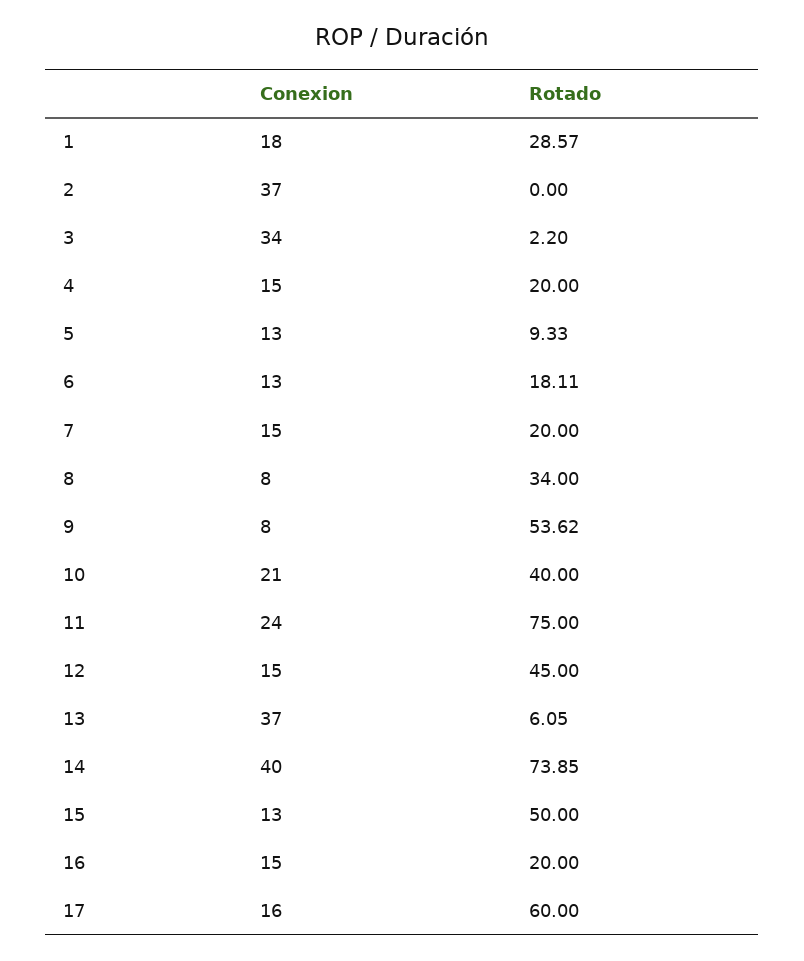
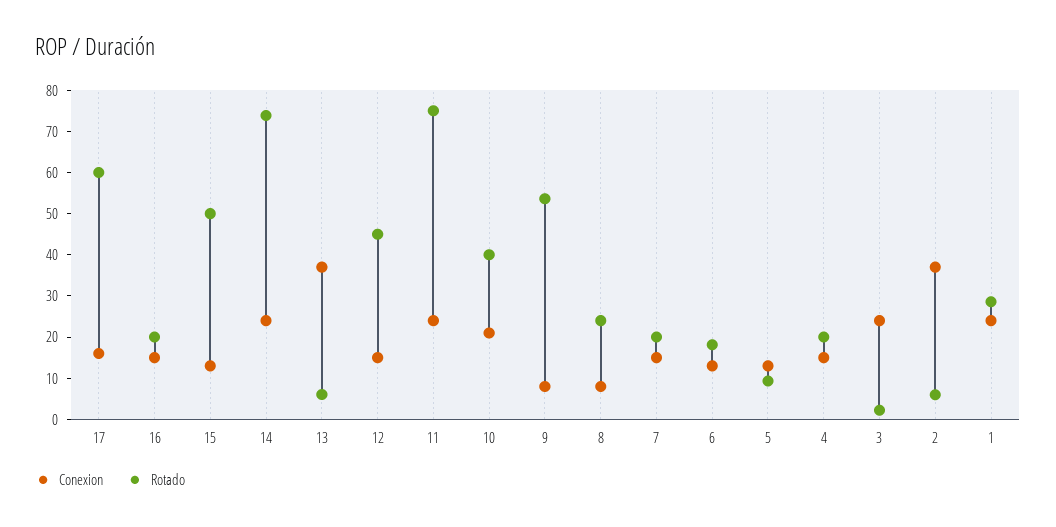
  {
    "Conexion": {
-     "1": 18,
+     "1": 24,
      "2": 37,
-     "3": 34,
+     "3": 24,
      "4": 15,
      "5": 13,
      "6": 13,
      "7": 15,
      "8": 8,
      "9": 8,
      "10": 21,
      "11": 24,
      "12": 15,
      "13": 37,
-     "14": 40,
+     "14": 24,
      "15": 13,
      "16": 15,
      "17": 16
    },
    "Rotado": {
      "1": 28.57,
-     "2": 0,
+     "2": 6,
      "3": 2.2,
      "4": 20,
      "5": 9.33,
      "6": 18.11,
      "7": 20,
-     "8": 34,
+     "8": 24,
      "9": 53.62,
      "10": 40,
      "11": 75,
      "12": 45,
      "13": 6.05,
      "14": 73.85,
      "15": 50,
      "16": 20,
      "17": 60
    }
  }

